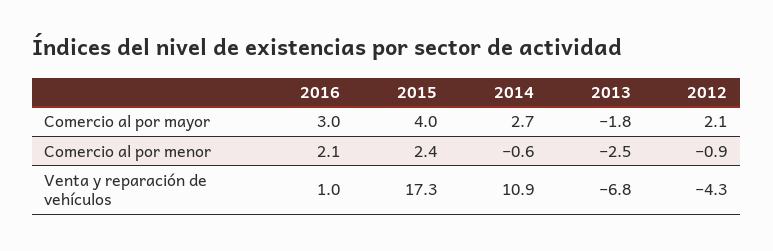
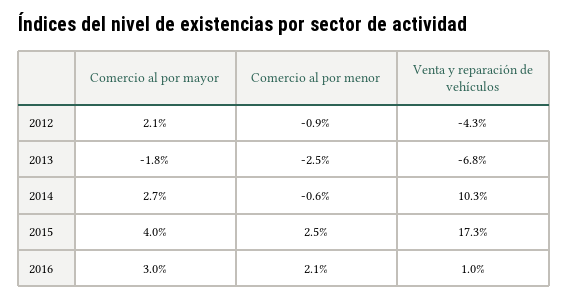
  {
    "2016": {
      "Comercio al por mayor": 3,
      "Comercio al por menor": 2.1,
      "Venta y reparación de vehículos": 1
    },
    "2015": {
      "Comercio al por mayor": 4,
-     "Comercio al por menor": 2.4,
+     "Comercio al por menor": 2.5,
      "Venta y reparación de vehículos": 17.3
    },
    "2014": {
      "Comercio al por mayor": 2.7,
      "Comercio al por menor": -0.6,
-     "Venta y reparación de vehículos": 10.9
+     "Venta y reparación de vehículos": 10.3
    },
    "2013": {
      "Comercio al por mayor": -1.8,
      "Comercio al por menor": -2.5,
      "Venta y reparación de vehículos": -6.8
    },
    "2012": {
      "Comercio al por mayor": 2.1,
      "Comercio al por menor": -0.9,
      "Venta y reparación de vehículos": -4.3
    }
  }

